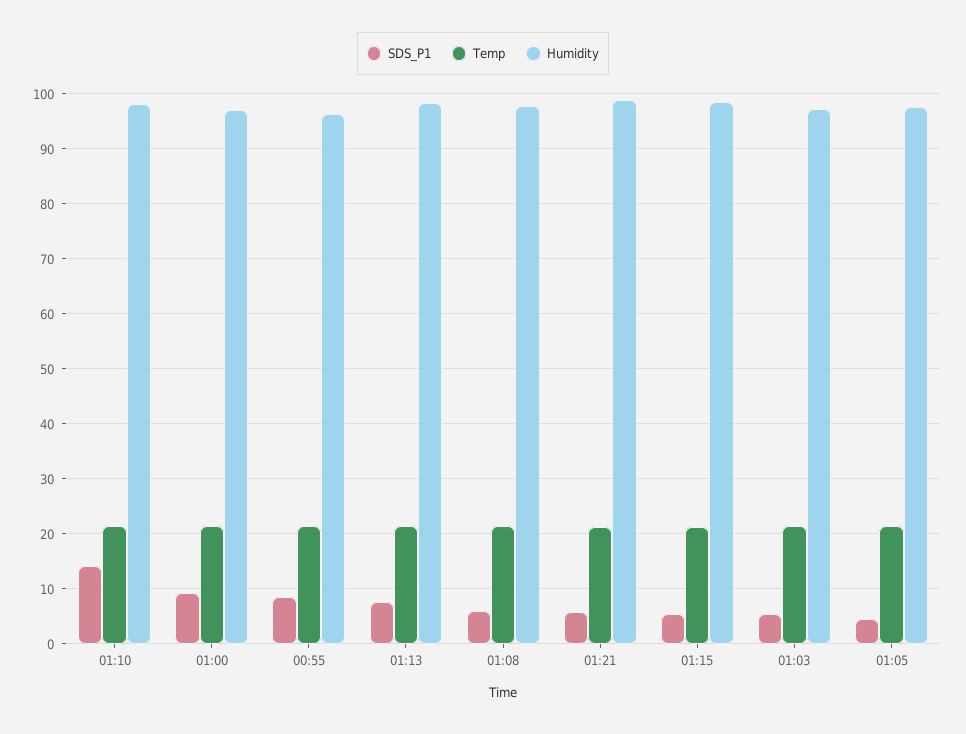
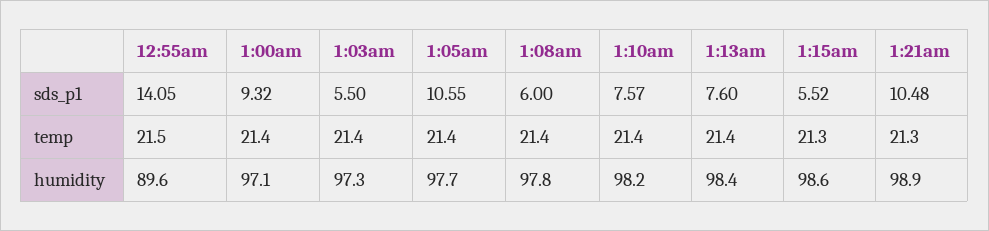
  {
    "SDS_P1": {
-     "01:10": 14,
+     "01:10": 7.57,
      "01:00": 9.32,
-     "00:55": 8,
+     "00:55": 14.05,
      "01:13": 7.6,
      "01:08": 6,
-     "01:21": 6,
+     "01:21": 10.48,
      "01:15": 5.52,
      "01:03": 5.5,
-     "01:05": 4
+     "01:05": 10.55
    },
    "Temp": {
      "01:10": 21.4,
      "01:00": 21.4,
      "00:55": 21.5,
      "01:13": 21.4,
      "01:08": 21.4,
      "01:21": 21.3,
      "01:15": 21.3,
      "01:03": 21.4,
      "01:05": 21.4
    },
    "Humidity": {
      "01:10": 98.2,
      "01:00": 97.1,
-     "00:55": 96,
+     "00:55": 89.6,
      "01:13": 98.4,
      "01:08": 97.8,
      "01:21": 98.9,
      "01:15": 98.6,
      "01:03": 97.3,
      "01:05": 97.7
    }
  }

